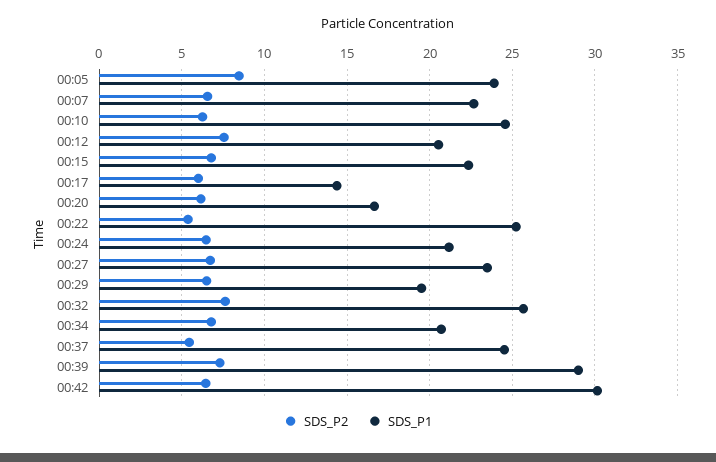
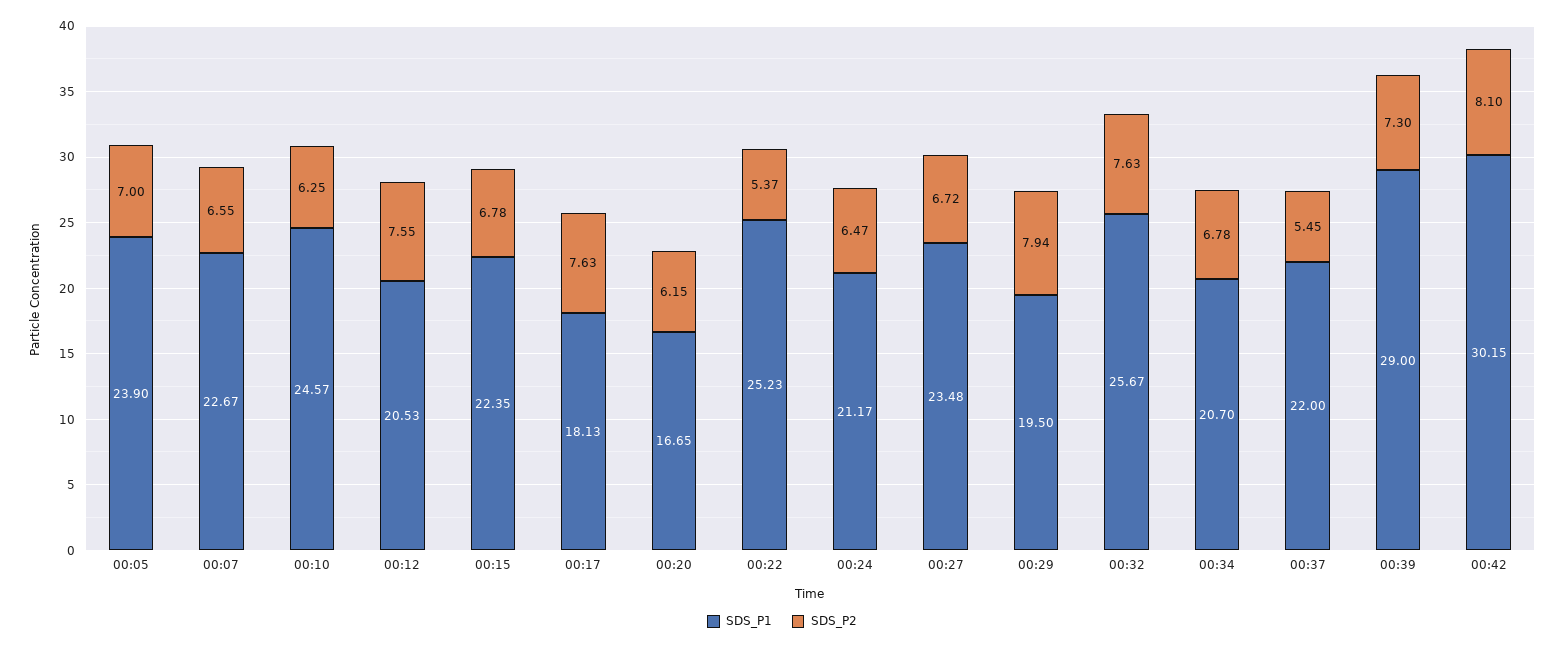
  {
    "SDS_P2": {
-     "00:05": 8.5,
+     "00:05": 7,
      "00:07": 6.55,
      "00:10": 6.25,
      "00:12": 7.55,
      "00:15": 6.78,
-     "00:17": 6,
+     "00:17": 7.63,
      "00:20": 6.15,
      "00:22": 5.37,
      "00:24": 6.47,
      "00:27": 6.72,
-     "00:29": 6.5,
+     "00:29": 7.94,
      "00:32": 7.63,
      "00:34": 6.78,
      "00:37": 5.45,
      "00:39": 7.3,
-     "00:42": 6.5
+     "00:42": 8.1
    },
    "SDS_P1": {
      "00:05": 23.9,
      "00:07": 22.67,
      "00:10": 24.57,
      "00:12": 20.53,
      "00:15": 22.35,
-     "00:17": 14.5,
+     "00:17": 18.13,
      "00:20": 16.65,
      "00:22": 25.23,
      "00:24": 21.17,
      "00:27": 23.48,
      "00:29": 19.5,
      "00:32": 25.67,
      "00:34": 20.7,
-     "00:37": 24.5,
+     "00:37": 22,
      "00:39": 29,
      "00:42": 30.15
    }
  }

